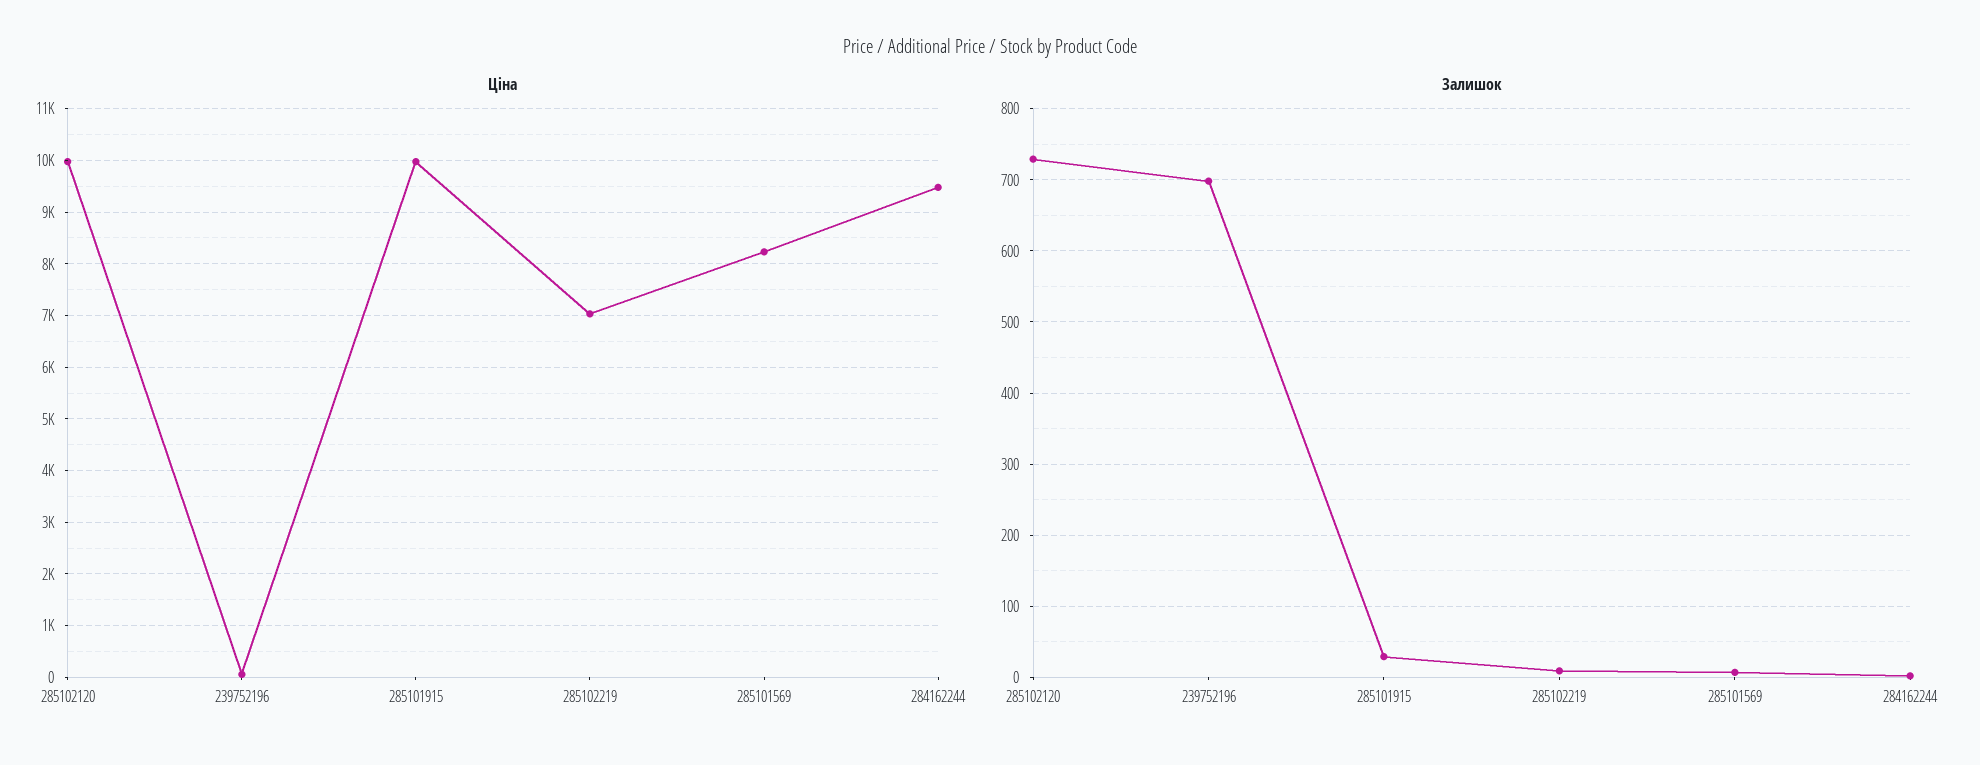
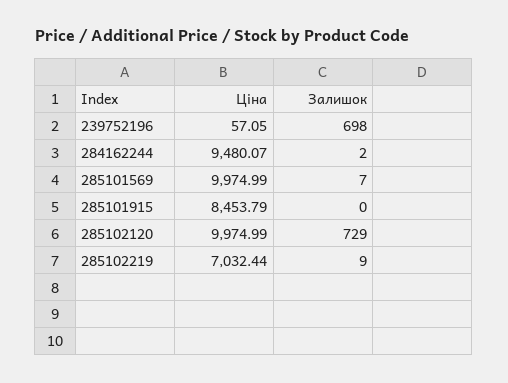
  {
    "Ціна": {
      "285102120": 9974.99,
      "239752196": 57.05,
-     "285101915": 10000,
+     "285101915": 8453.79,
      "285102219": 7032.44,
-     "285101569": 8200,
+     "285101569": 9974.99,
      "284162244": 9480.07
    },
    "Залишок": {
      "285102120": 729,
      "239752196": 698,
-     "285101915": 30,
+     "285101915": 0,
      "285102219": 9,
      "285101569": 7,
      "284162244": 2
    }
  }

